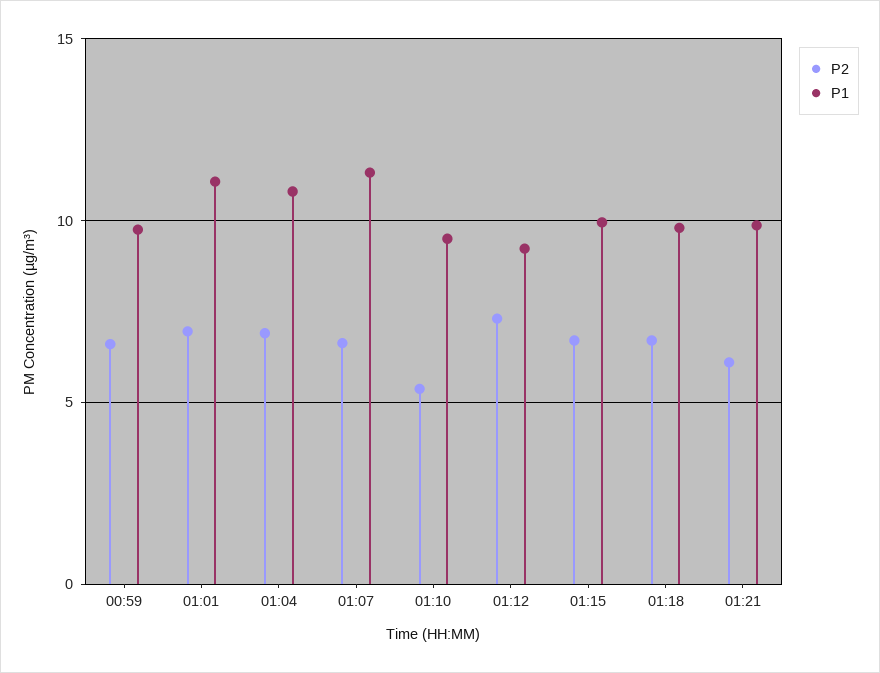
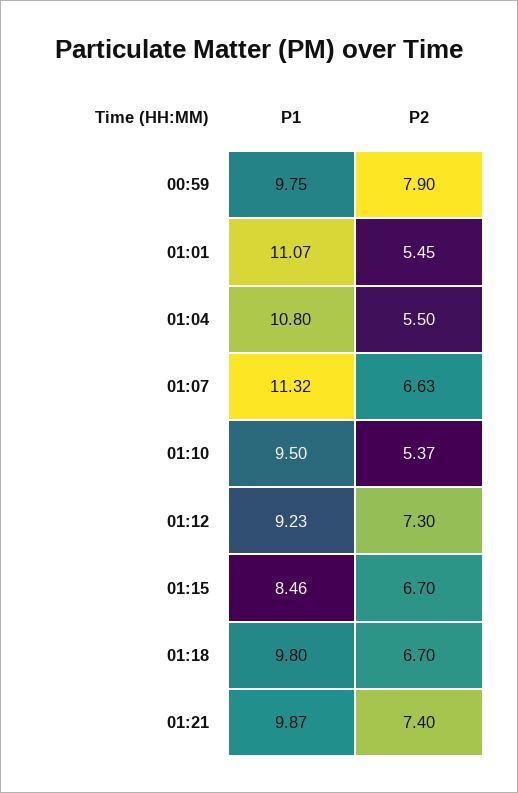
  {
    "P2": {
-     "00:59": 6.5,
+     "00:59": 7.9,
-     "01:01": 7,
+     "01:01": 5.45,
-     "01:04": 7,
+     "01:04": 5.5,
      "01:07": 6.63,
      "01:10": 5.37,
      "01:12": 7.3,
      "01:15": 6.7,
      "01:18": 6.7,
-     "01:21": 6
+     "01:21": 7.4
    },
    "P1": {
      "00:59": 9.75,
      "01:01": 11.07,
      "01:04": 10.8,
      "01:07": 11.32,
      "01:10": 9.5,
      "01:12": 9.23,
-     "01:15": 10,
+     "01:15": 8.46,
      "01:18": 9.8,
      "01:21": 9.87
    }
  }

